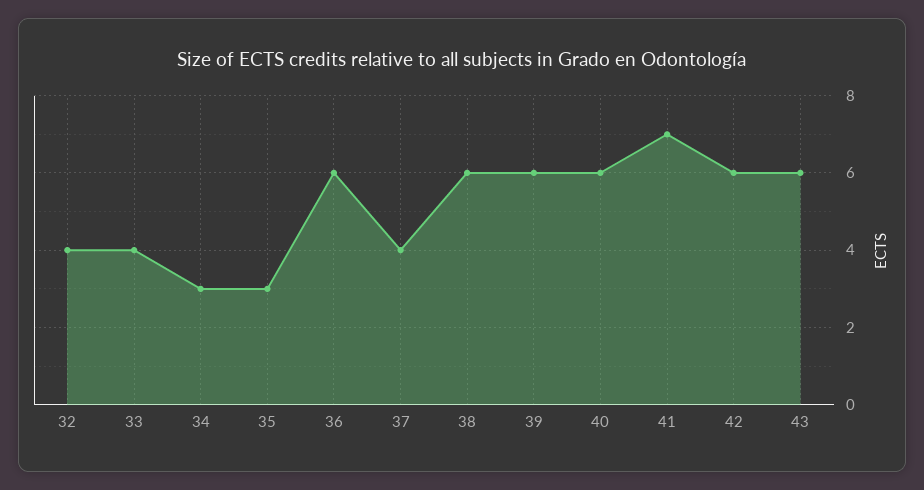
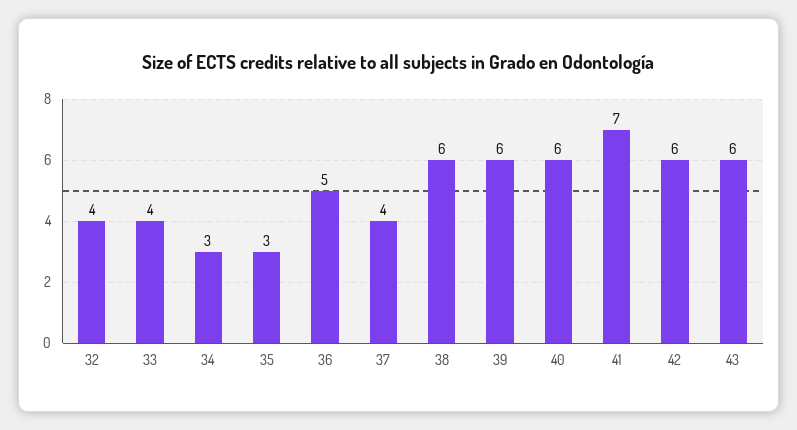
  {
    "32": 4,
    "33": 4,
    "34": 3,
    "35": 3,
-   "36": 6,
+   "36": 5,
    "37": 4,
    "38": 6,
    "39": 6,
    "40": 6,
    "41": 7,
    "42": 6,
    "43": 6
  }

